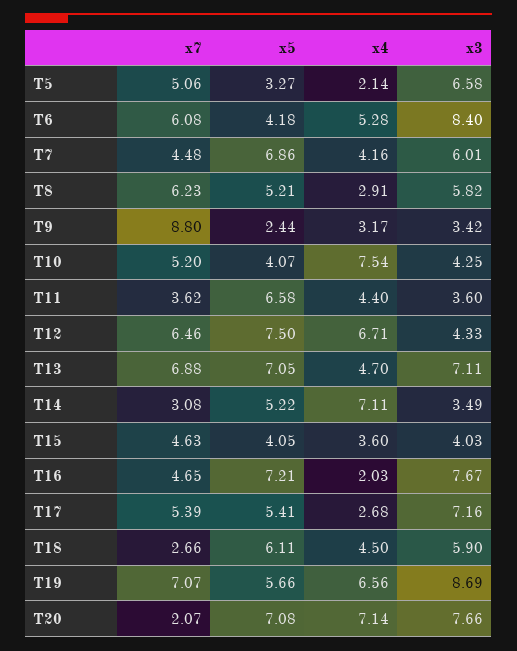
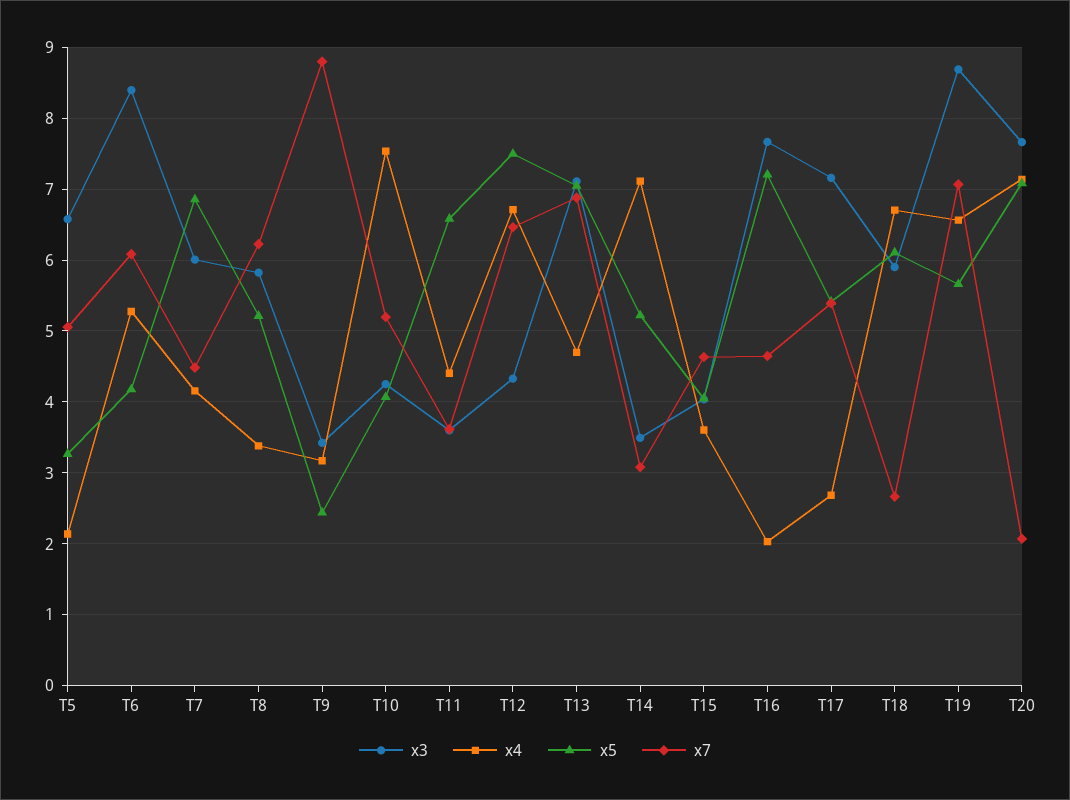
  {
    "x7": {
      "T5": 5.06,
      "T6": 6.08,
      "T7": 4.48,
      "T8": 6.23,
      "T9": 8.8,
      "T10": 5.2,
      "T11": 3.62,
      "T12": 6.46,
      "T13": 6.88,
      "T14": 3.08,
      "T15": 4.63,
      "T16": 4.65,
      "T17": 5.39,
      "T18": 2.66,
      "T19": 7.07,
      "T20": 2.07
    },
    "x5": {
      "T5": 3.27,
      "T6": 4.18,
      "T7": 6.86,
      "T8": 5.21,
      "T9": 2.44,
      "T10": 4.07,
      "T11": 6.58,
      "T12": 7.5,
      "T13": 7.05,
      "T14": 5.22,
      "T15": 4.05,
      "T16": 7.21,
      "T17": 5.41,
      "T18": 6.11,
      "T19": 5.66,
      "T20": 7.08
    },
    "x4": {
      "T5": 2.14,
      "T6": 5.28,
      "T7": 4.16,
-     "T8": 2.91,
+     "T8": 3.4,
      "T9": 3.17,
      "T10": 7.54,
      "T11": 4.4,
      "T12": 6.71,
      "T13": 4.7,
      "T14": 7.11,
      "T15": 3.6,
      "T16": 2.03,
      "T17": 2.68,
-     "T18": 4.5,
+     "T18": 6.7,
      "T19": 6.56,
      "T20": 7.14
    },
    "x3": {
      "T5": 6.58,
      "T6": 8.4,
      "T7": 6.01,
      "T8": 5.82,
      "T9": 3.42,
      "T10": 4.25,
      "T11": 3.6,
      "T12": 4.33,
      "T13": 7.11,
      "T14": 3.49,
      "T15": 4.03,
      "T16": 7.67,
      "T17": 7.16,
      "T18": 5.9,
      "T19": 8.69,
      "T20": 7.66
    }
  }

